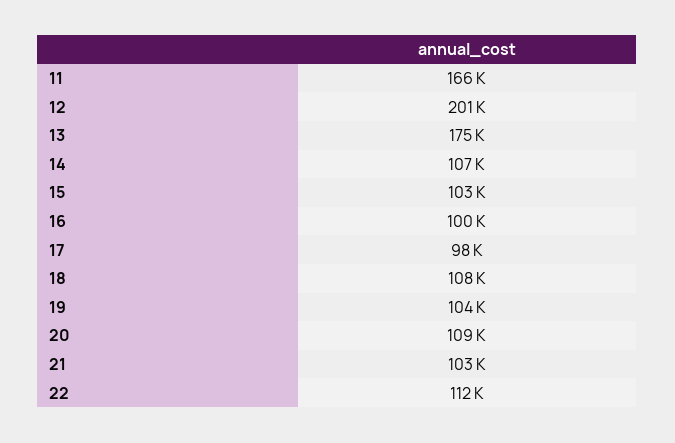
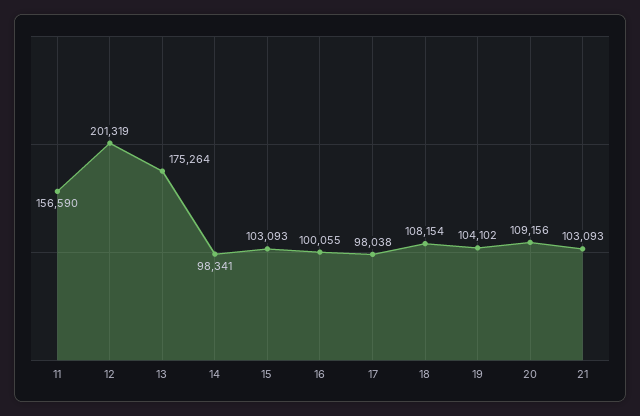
  {
-   "11": 166000,
+   "11": 156590,
    "12": 201319,
    "13": 175264,
-   "14": 107000,
+   "14": 98341,
    "15": 103093,
    "16": 100055,
    "17": 98038,
    "18": 108154,
    "19": 104102,
    "20": 109156,
-   "21": 103093,
+   "21": 103093
-   "22": 112000
  }

